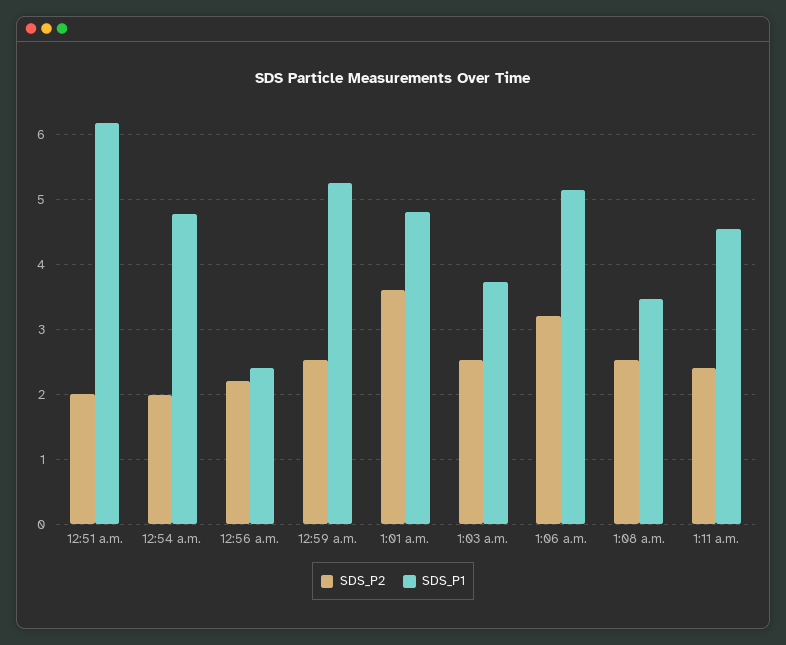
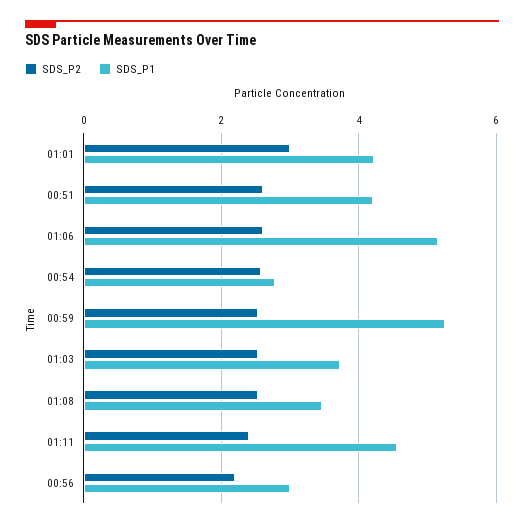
  {
    "SDS_P2": {
-     "12:51 a.m.": 2,
+     "12:51 a.m.": 2.6,
-     "12:54 a.m.": 2,
+     "12:54 a.m.": 2.6,
      "12:56 a.m.": 2.2,
      "12:59 a.m.": 2.5,
-     "1:01 a.m.": 3.6,
+     "1:01 a.m.": 3,
      "1:03 a.m.": 2.5,
-     "1:06 a.m.": 3.2,
+     "1:06 a.m.": 2.6,
      "1:08 a.m.": 2.5,
      "1:11 a.m.": 2.4
    },
    "SDS_P1": {
-     "12:51 a.m.": 6.2,
+     "12:51 a.m.": 4.2,
-     "12:54 a.m.": 4.8,
+     "12:54 a.m.": 2.8,
-     "12:56 a.m.": 2.4,
+     "12:56 a.m.": 3,
      "12:59 a.m.": 5.3,
-     "1:01 a.m.": 4.8,
+     "1:01 a.m.": 4.2,
      "1:03 a.m.": 3.7,
      "1:06 a.m.": 5.2,
      "1:08 a.m.": 3.5,
      "1:11 a.m.": 4.6
    }
  }

